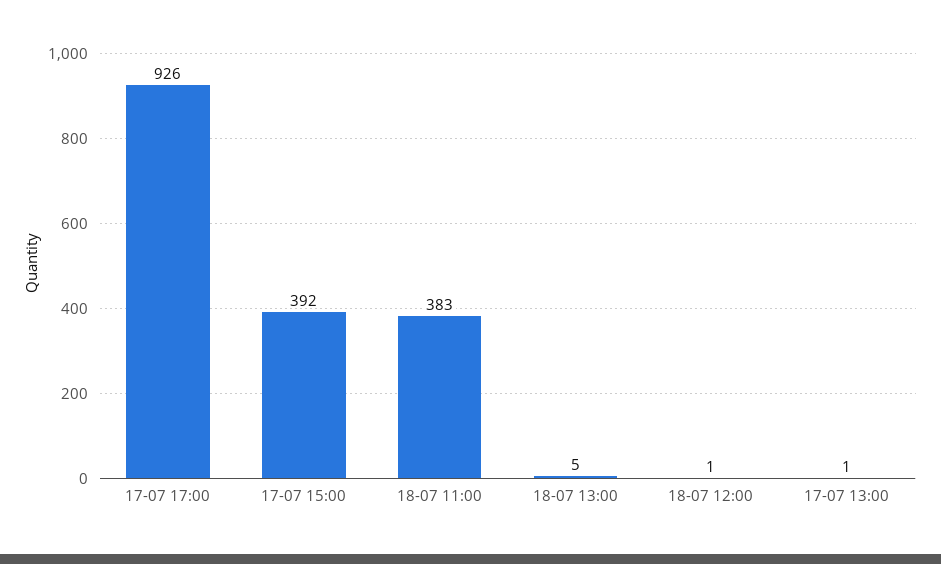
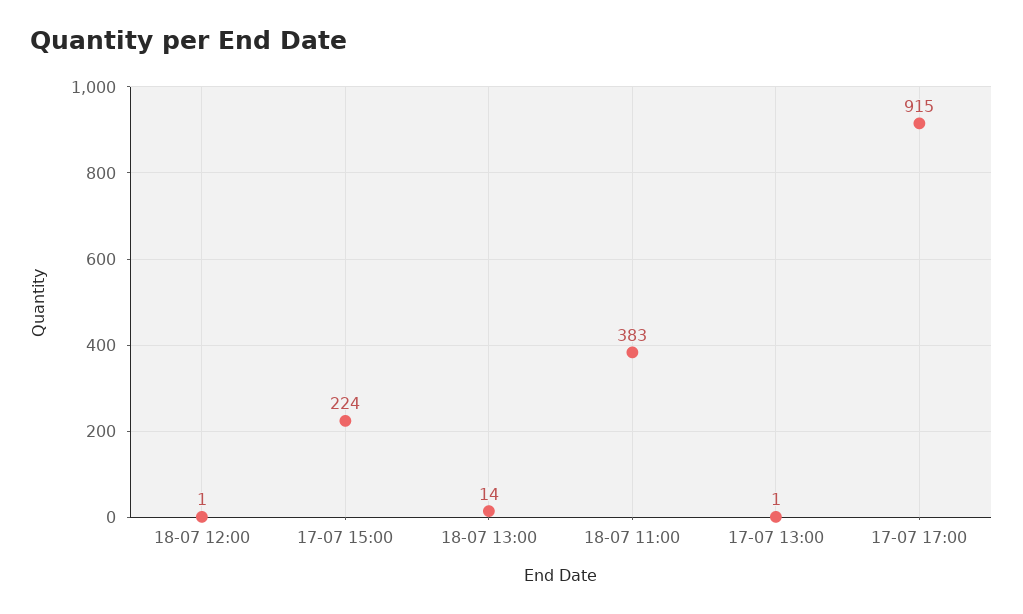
  {
-   "17-07 17:00": 926,
+   "17-07 17:00": 915,
-   "17-07 15:00": 392,
+   "17-07 15:00": 224,
    "18-07 11:00": 383,
-   "18-07 13:00": 5,
+   "18-07 13:00": 14,
    "18-07 12:00": 1,
    "17-07 13:00": 1
  }

